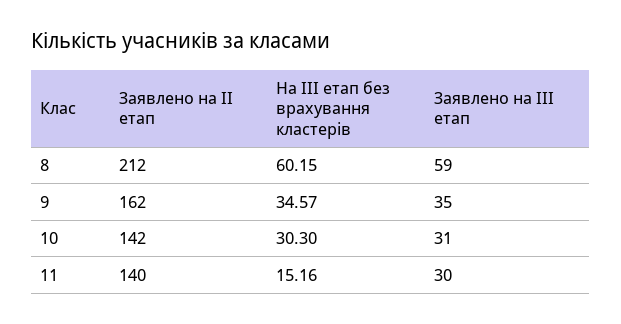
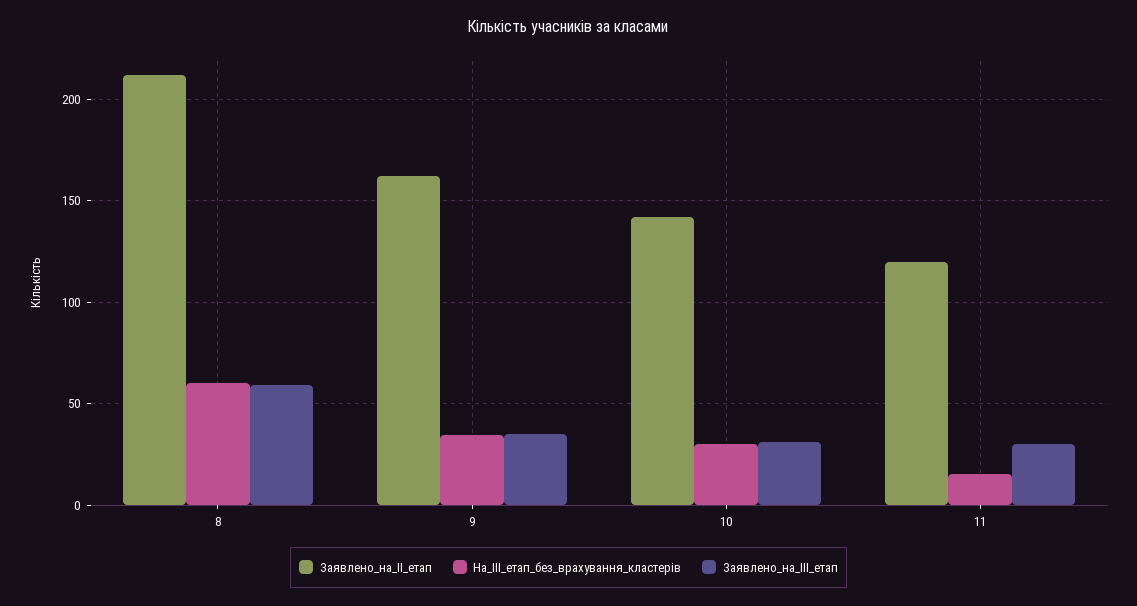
  {
    "Заявлено на ІІ етап": {
      "8": 212,
      "9": 162,
      "10": 142,
-     "11": 140
+     "11": 120
    },
    "На ІІІ етап без врахування кластерів": {
      "8": 60.15,
      "9": 34.57,
      "10": 30.3,
      "11": 15.16
    },
    "Заявлено на ІІІ етап": {
      "8": 59,
      "9": 35,
      "10": 31,
      "11": 30
    }
  }

